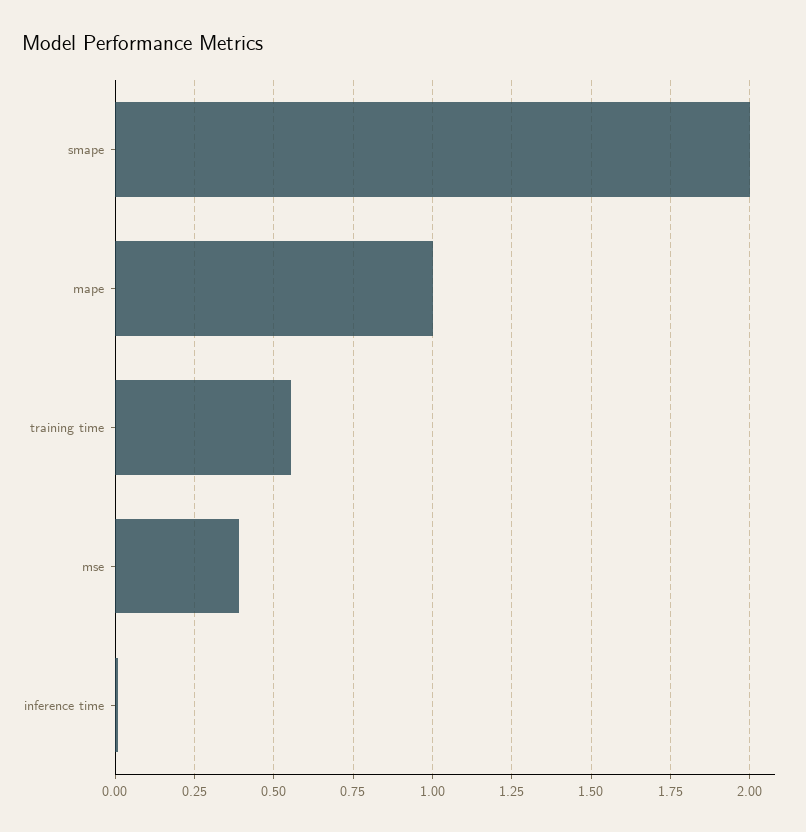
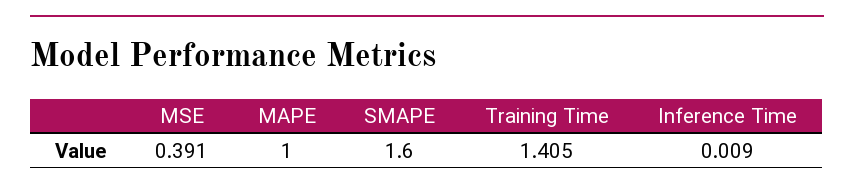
  {
-   "smape": 2,
+   "smape": 1.6,
    "mape": 1,
-   "training time": 0.55,
+   "training time": 1.405,
    "mse": 0.391,
    "inference time": 0.009
  }

